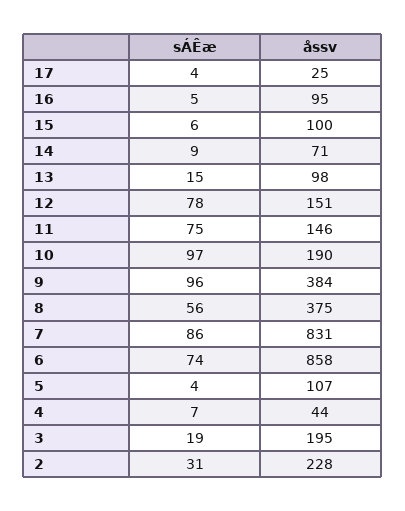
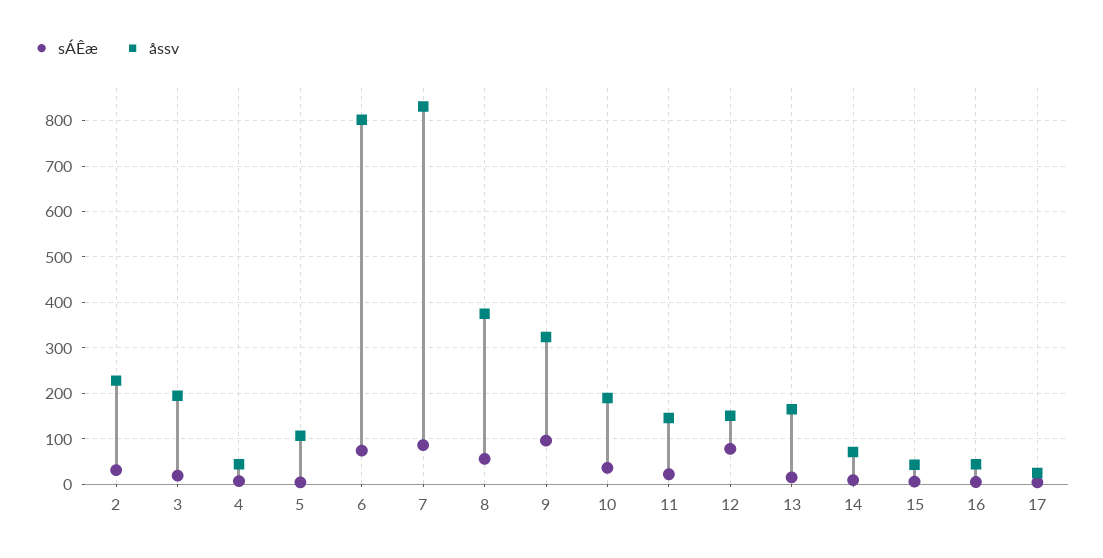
  {
    "sÁÊæ": {
      "17": 4,
      "16": 5,
      "15": 6,
      "14": 9,
      "13": 15,
      "12": 78,
-     "11": 75,
+     "11": 20,
-     "10": 97,
+     "10": 40,
      "9": 96,
      "8": 56,
      "7": 86,
      "6": 74,
      "5": 4,
      "4": 7,
      "3": 19,
      "2": 31
    },
    "åssv": {
      "17": 25,
-     "16": 95,
+     "16": 40,
-     "15": 100,
+     "15": 40,
      "14": 71,
-     "13": 98,
+     "13": 160,
      "12": 151,
      "11": 146,
      "10": 190,
-     "9": 384,
+     "9": 320,
      "8": 375,
      "7": 831,
-     "6": 858,
+     "6": 800,
      "5": 107,
      "4": 44,
      "3": 195,
      "2": 228
    }
  }

